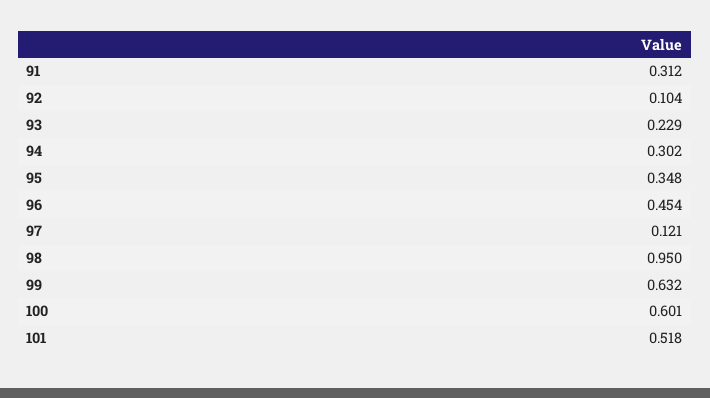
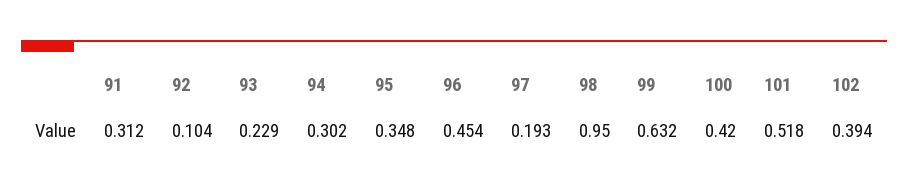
  {
    "91": 0.312,
    "92": 0.104,
    "93": 0.229,
    "94": 0.302,
    "95": 0.348,
    "96": 0.454,
-   "97": 0.121,
+   "97": 0.193,
    "98": 0.95,
    "99": 0.632,
-   "100": 0.601,
+   "100": 0.42,
-   "101": 0.518
+   "101": 0.518,
+   "102": 0.394
  }

